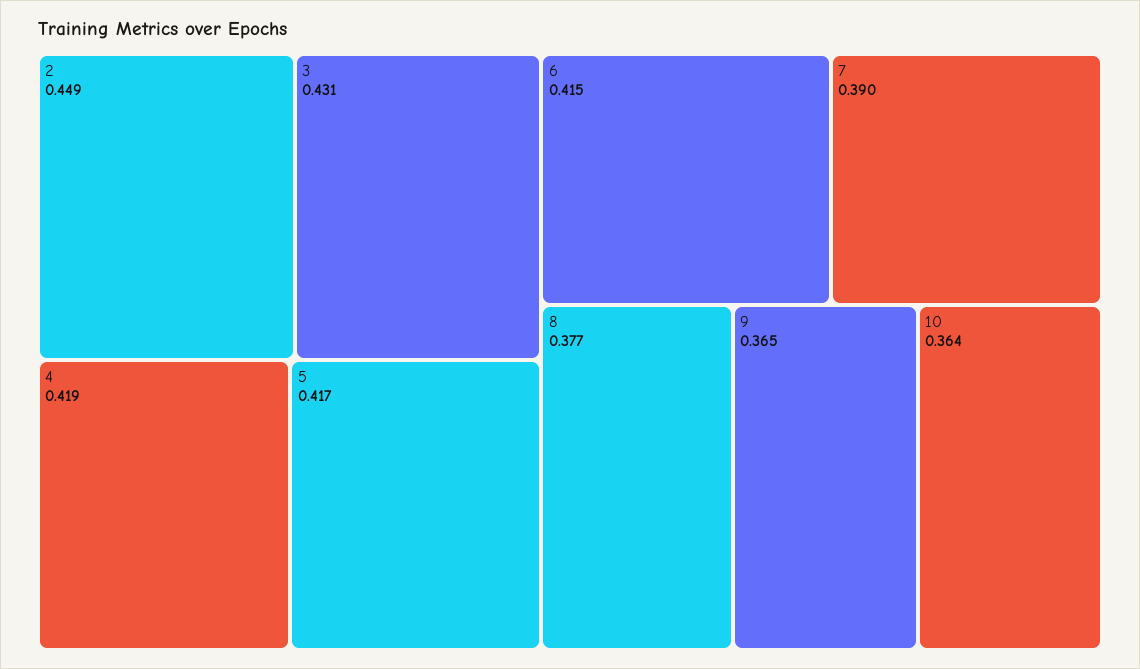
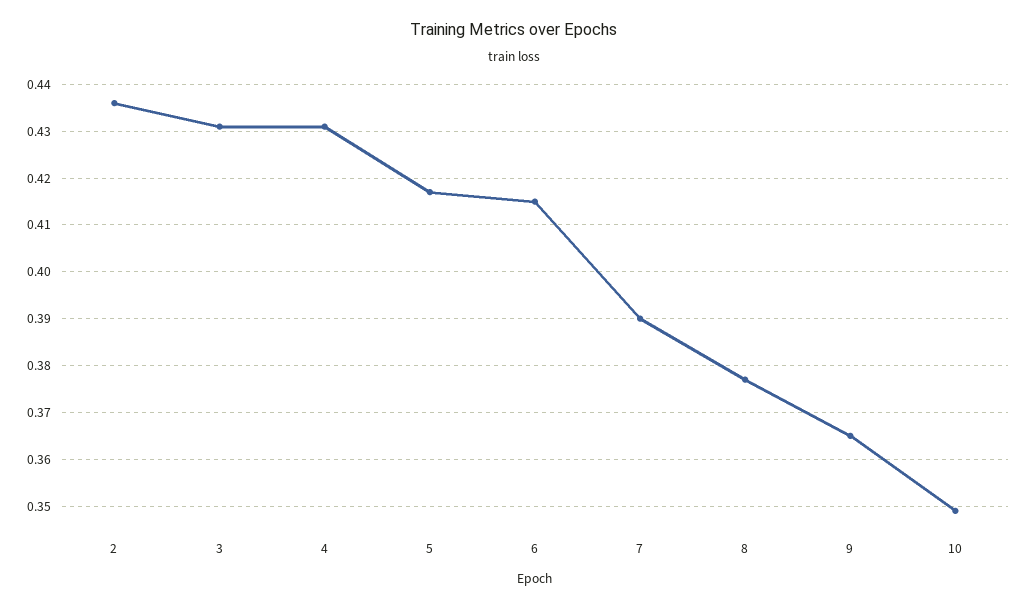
  {
-   "2": 0.449,
+   "2": 0.435,
    "3": 0.431,
-   "4": 0.419,
+   "4": 0.43,
    "5": 0.417,
    "6": 0.415,
    "7": 0.39,
    "8": 0.377,
    "9": 0.365,
-   "10": 0.364
+   "10": 0.35
  }

